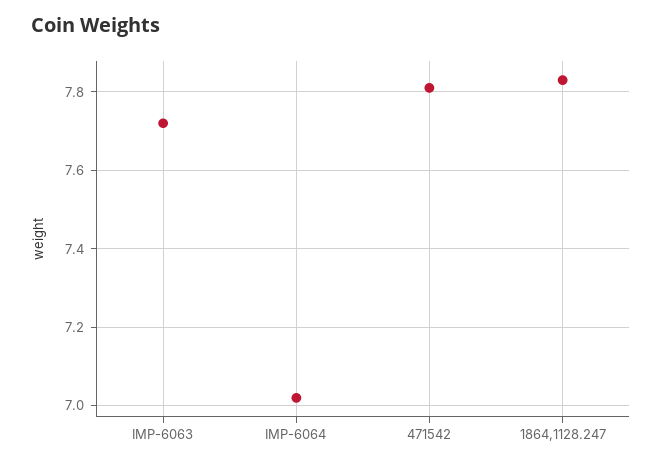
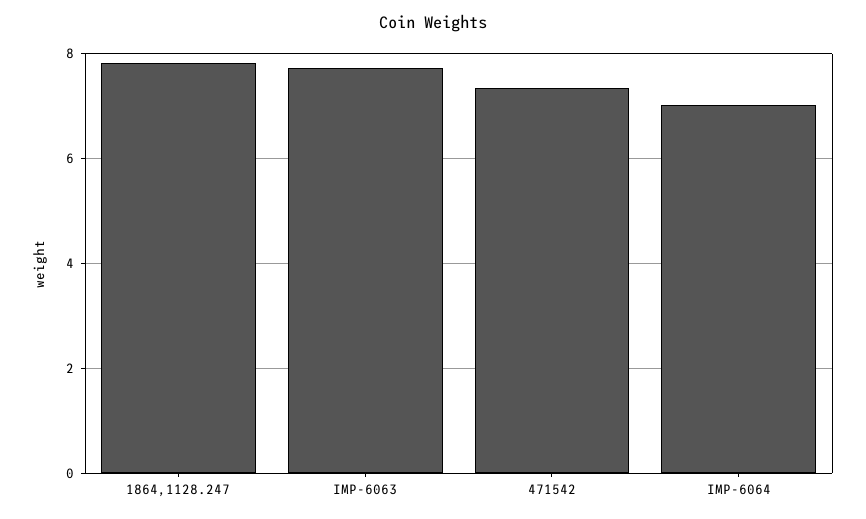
  {
    "IMP-6063": 7.7,
    "IMP-6064": 7,
-   "471542": 7.8,
+   "471542": 7.4,
    "1864,1128.247": 7.85
  }

